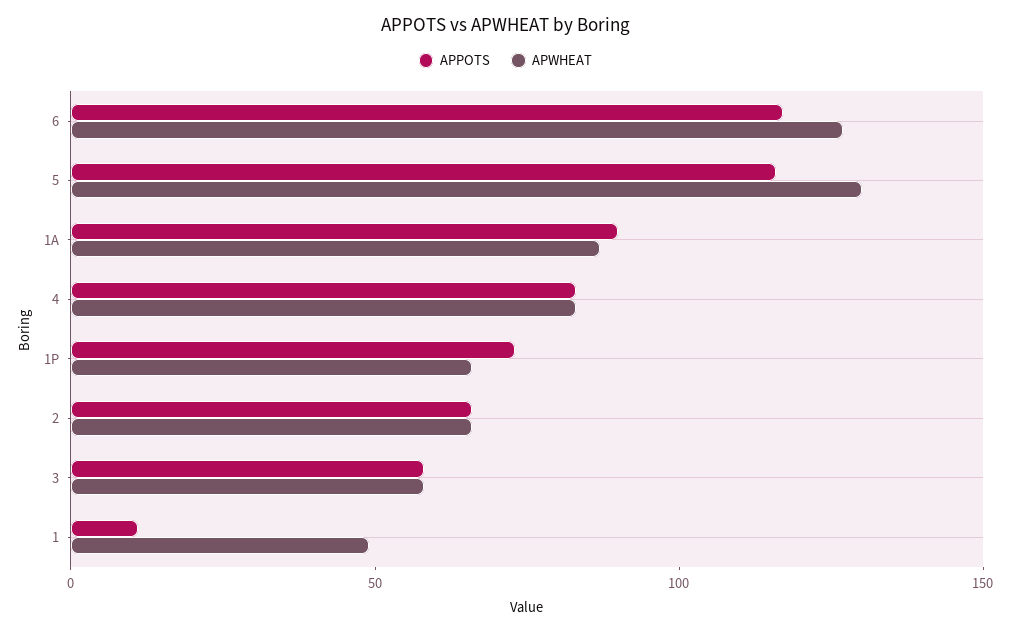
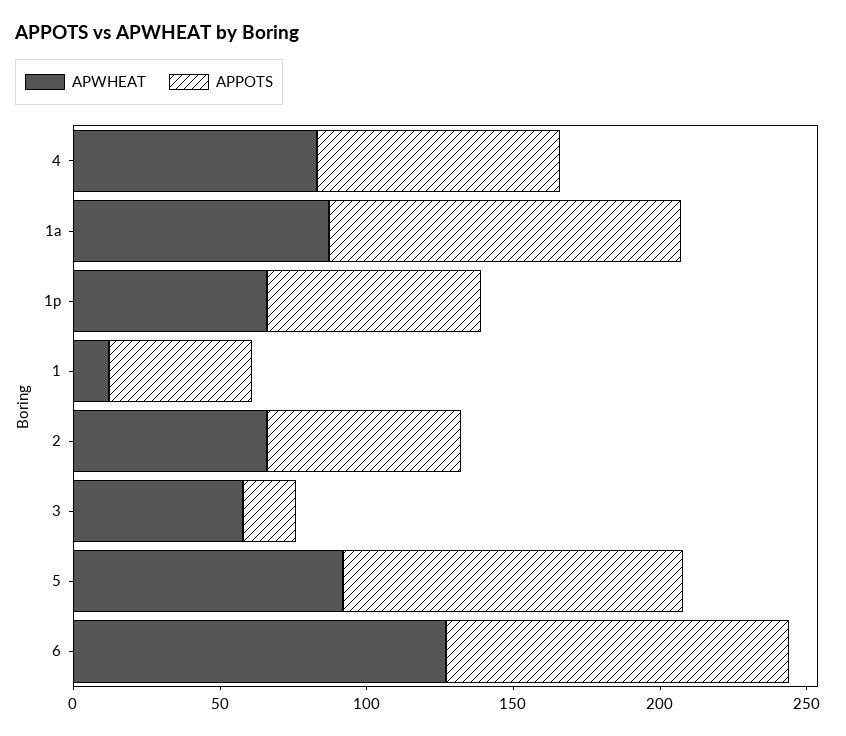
  {
    "APPOTS": {
      "6": 120,
      "5": 120,
-     "1A": 90,
+     "1A": 120,
      "4": 80,
      "1P": 70,
      "2": 70,
-     "3": 60,
+     "3": 20,
-     "1": 10
+     "1": 50
    },
    "APWHEAT": {
      "6": 130,
-     "5": 130,
+     "5": 90,
      "1A": 90,
      "4": 80,
      "1P": 70,
      "2": 70,
      "3": 60,
-     "1": 50
+     "1": 10
    }
  }

